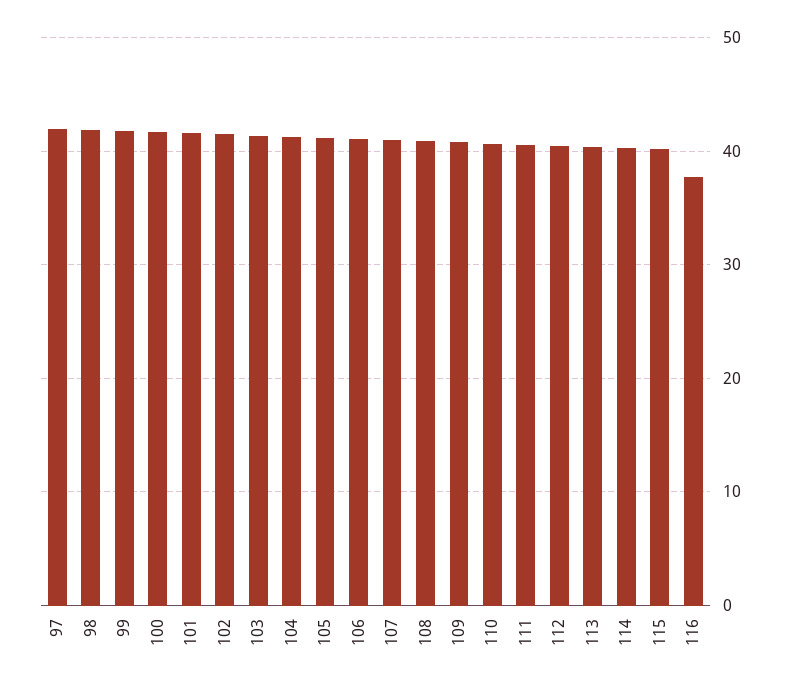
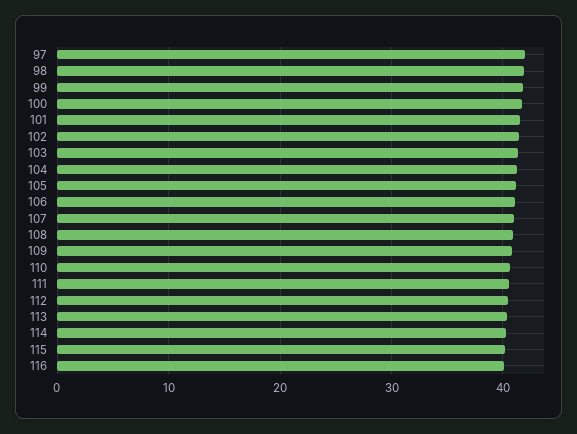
  {
    "97": 42,
    "98": 42,
    "99": 42,
    "100": 42,
    "101": 42,
    "102": 41,
    "103": 41,
    "104": 41,
    "105": 41,
    "106": 41,
    "107": 41,
    "108": 41,
    "109": 41,
    "110": 41,
    "111": 41,
    "112": 40,
    "113": 40,
    "114": 40,
    "115": 40,
-   "116": 38
+   "116": 40
  }

